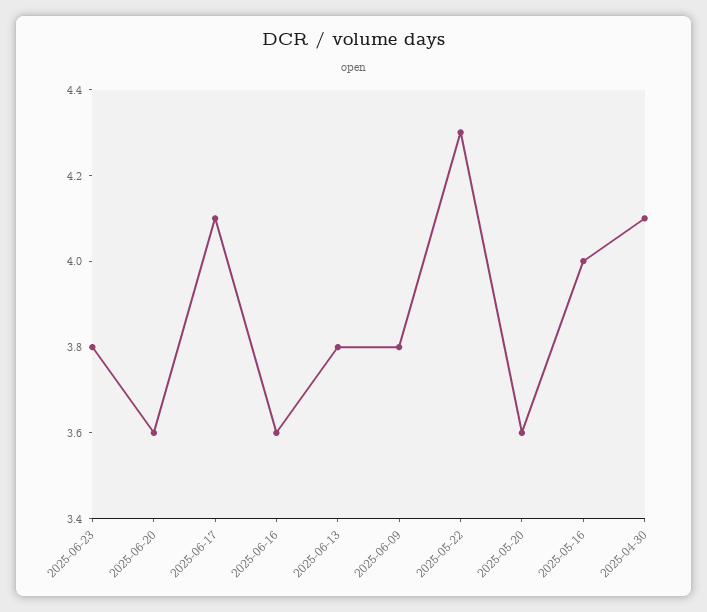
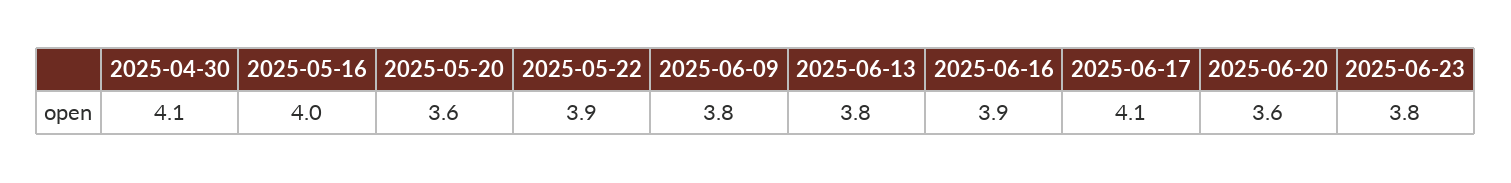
  {
    "2025-06-23": 3.8,
    "2025-06-20": 3.6,
    "2025-06-17": 4.1,
-   "2025-06-16": 3.6,
+   "2025-06-16": 3.9,
    "2025-06-13": 3.8,
    "2025-06-09": 3.8,
-   "2025-05-22": 4.3,
+   "2025-05-22": 3.9,
    "2025-05-20": 3.6,
    "2025-05-16": 4,
    "2025-04-30": 4.1
  }

